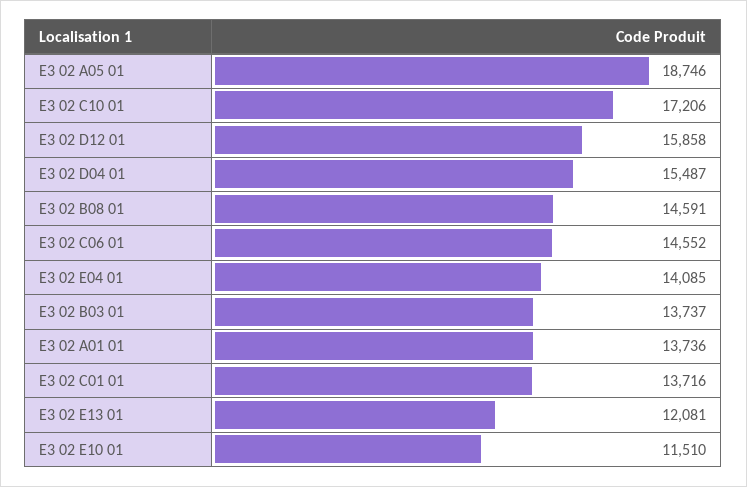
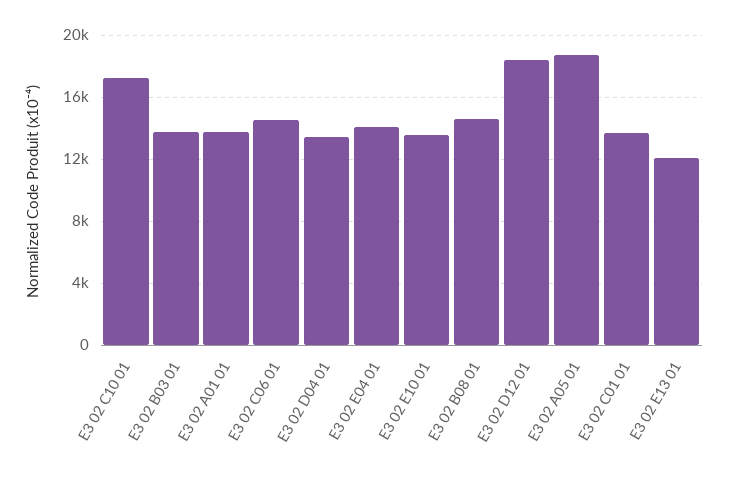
  {
    "E3 02 A05 01": 18746,
    "E3 02 C10 01": 17206,
-   "E3 02 D12 01": 15858,
+   "E3 02 D12 01": 18500,
-   "E3 02 D04 01": 15487,
+   "E3 02 D04 01": 13500,
    "E3 02 B08 01": 14591,
    "E3 02 C06 01": 14552,
    "E3 02 E04 01": 14085,
    "E3 02 B03 01": 13737,
    "E3 02 A01 01": 13736,
    "E3 02 C01 01": 13716,
    "E3 02 E13 01": 12081,
-   "E3 02 E10 01": 11510
+   "E3 02 E10 01": 13500
  }

